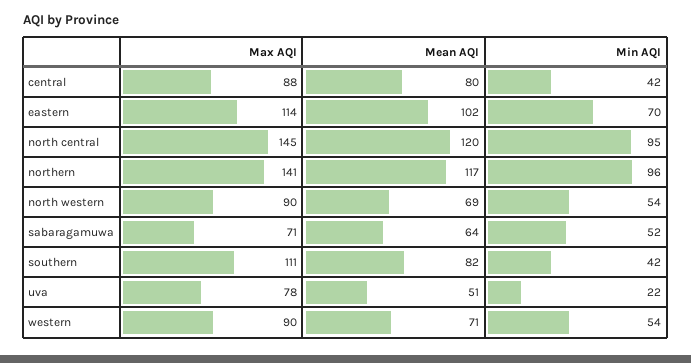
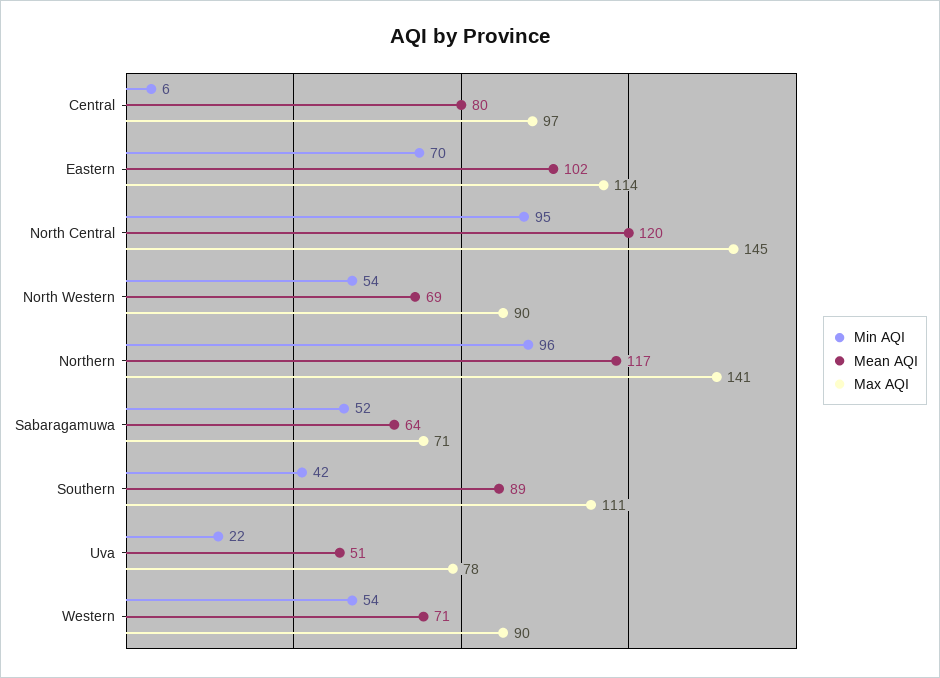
  {
    "Max AQI": {
-     "central": 88,
+     "central": 97,
      "eastern": 114,
      "north central": 145,
      "northern": 141,
      "north western": 90,
      "sabaragamuwa": 71,
      "southern": 111,
      "uva": 78,
      "western": 90
    },
    "Mean AQI": {
      "central": 80,
      "eastern": 102,
      "north central": 120,
      "northern": 117,
      "north western": 69,
      "sabaragamuwa": 64,
-     "southern": 82,
+     "southern": 89,
      "uva": 51,
      "western": 71
    },
    "Min AQI": {
-     "central": 42,
+     "central": 6,
      "eastern": 70,
      "north central": 95,
      "northern": 96,
      "north western": 54,
      "sabaragamuwa": 52,
      "southern": 42,
      "uva": 22,
      "western": 54
    }
  }

